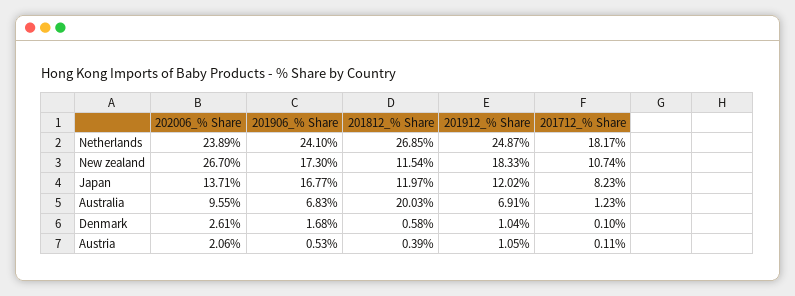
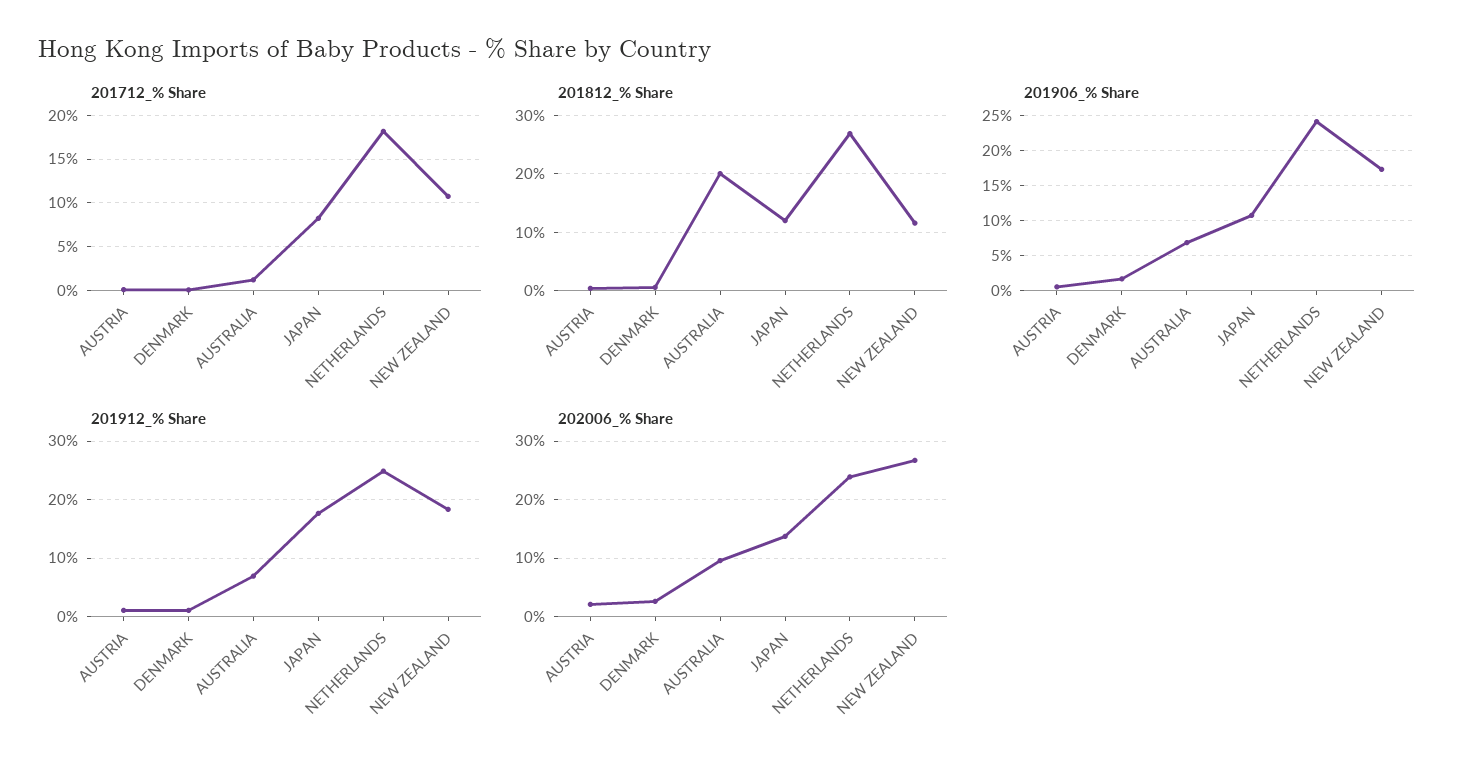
  {
    "202006_% Share": {
      "Netherlands": 23.89,
      "New zealand": 26.7,
      "Japan": 13.71,
      "Australia": 9.55,
      "Denmark": 2.61,
      "Austria": 2.06
    },
    "201906_% Share": {
      "Netherlands": 24.1,
      "New zealand": 17.3,
-     "Japan": 16.77,
+     "Japan": 11,
      "Australia": 6.83,
      "Denmark": 1.68,
      "Austria": 0.53
    },
    "201812_% Share": {
      "Netherlands": 26.85,
      "New zealand": 11.54,
      "Japan": 11.97,
      "Australia": 20.03,
      "Denmark": 0.58,
      "Austria": 0.39
    },
    "201912_% Share": {
      "Netherlands": 24.87,
      "New zealand": 18.33,
-     "Japan": 12.02,
+     "Japan": 18,
      "Australia": 6.91,
      "Denmark": 1.04,
      "Austria": 1.05
    },
    "201712_% Share": {
      "Netherlands": 18.17,
      "New zealand": 10.74,
      "Japan": 8.23,
      "Australia": 1.23,
      "Denmark": 0.1,
      "Austria": 0.11
    }
  }

